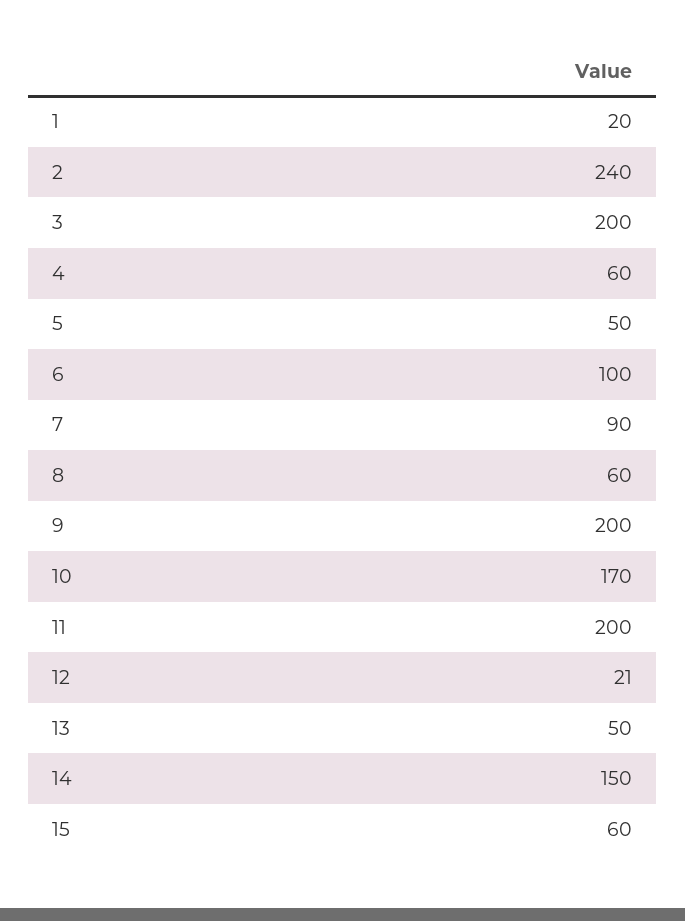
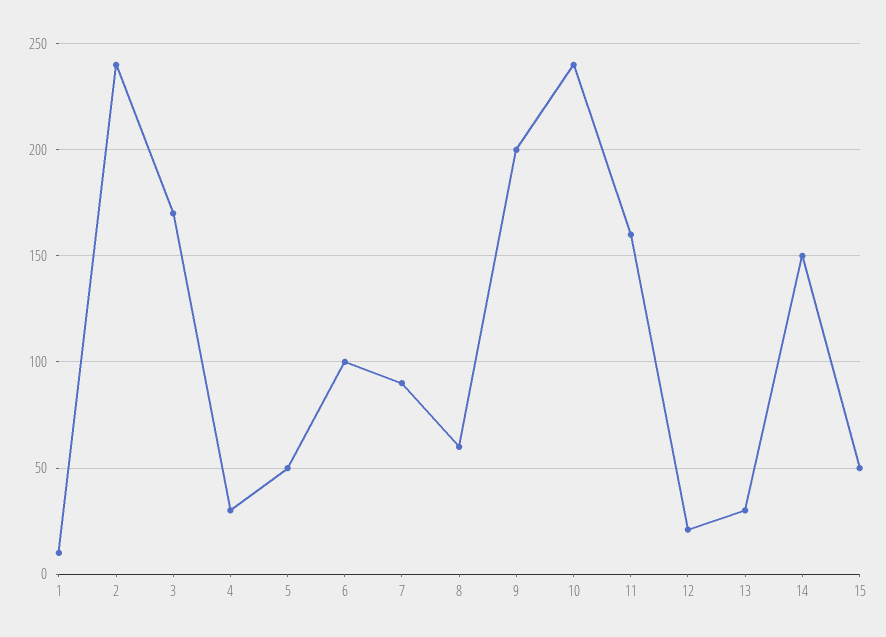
  {
-   "1": 20,
+   "1": 10,
    "2": 240,
-   "3": 200,
+   "3": 170,
-   "4": 60,
+   "4": 30,
    "5": 50,
    "6": 100,
    "7": 90,
    "8": 60,
    "9": 200,
-   "10": 170,
+   "10": 240,
-   "11": 200,
+   "11": 160,
    "12": 21,
-   "13": 50,
+   "13": 30,
    "14": 150,
-   "15": 60
+   "15": 50
  }

